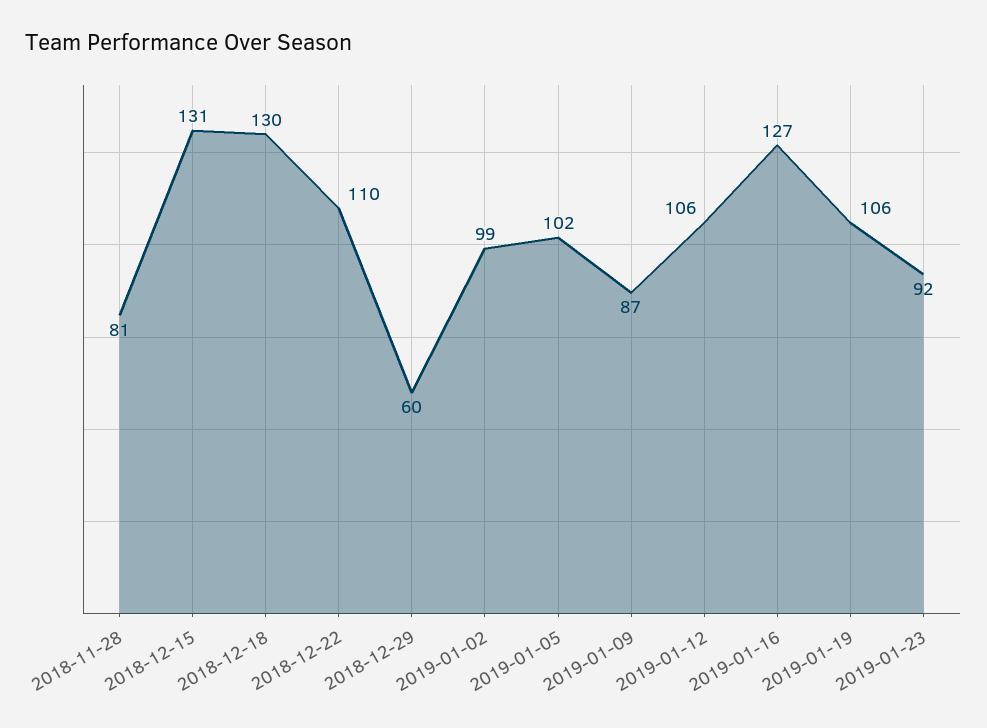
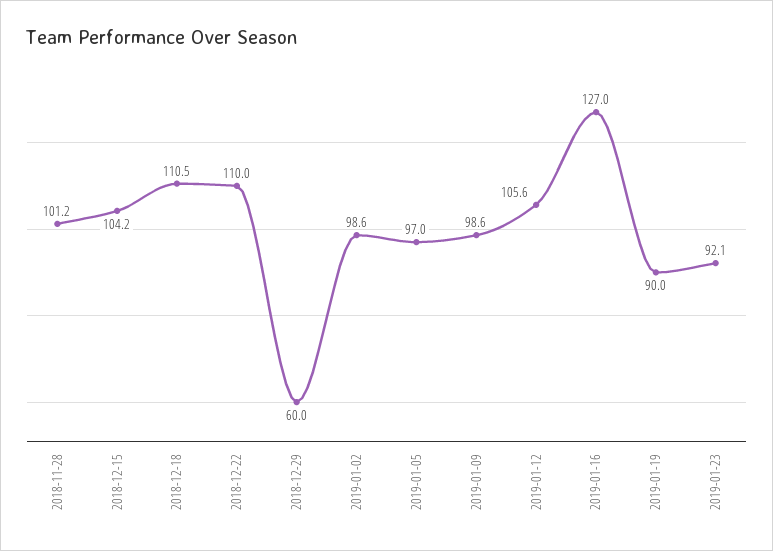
  {
-   "2018-11-28": 81,
+   "2018-11-28": 101.2,
-   "2018-12-15": 131,
+   "2018-12-15": 104.2,
-   "2018-12-18": 130,
+   "2018-12-18": 110.5,
    "2018-12-22": 110,
    "2018-12-29": 60,
    "2019-01-02": 98.6,
-   "2019-01-05": 102,
+   "2019-01-05": 97,
-   "2019-01-09": 87,
+   "2019-01-09": 98.6,
    "2019-01-12": 105.6,
    "2019-01-16": 127,
-   "2019-01-19": 106,
+   "2019-01-19": 90,
    "2019-01-23": 92.1
  }

